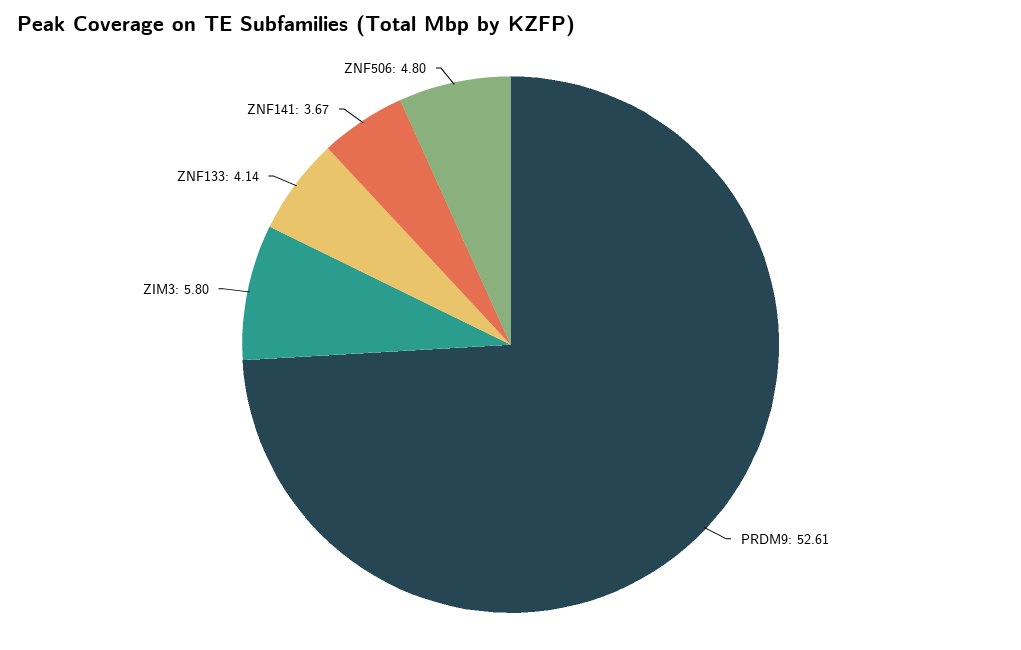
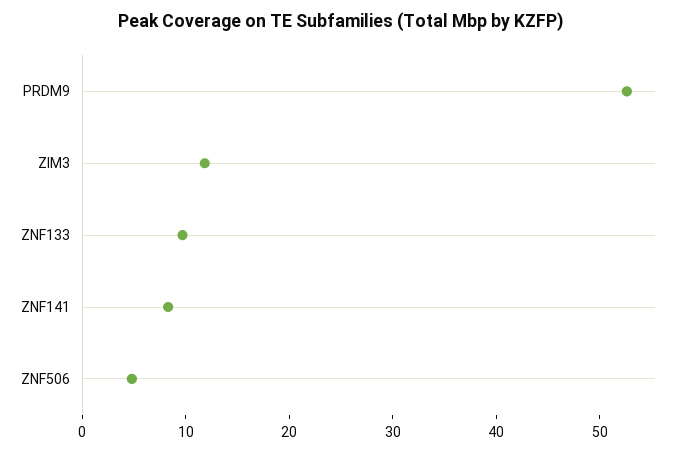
  {
    "PRDM9": 52.61,
-   "ZIM3": 5.8,
+   "ZIM3": 12,
-   "ZNF133": 4.14,
+   "ZNF133": 10,
-   "ZNF141": 3.67,
+   "ZNF141": 8,
    "ZNF506": 4.8
  }

